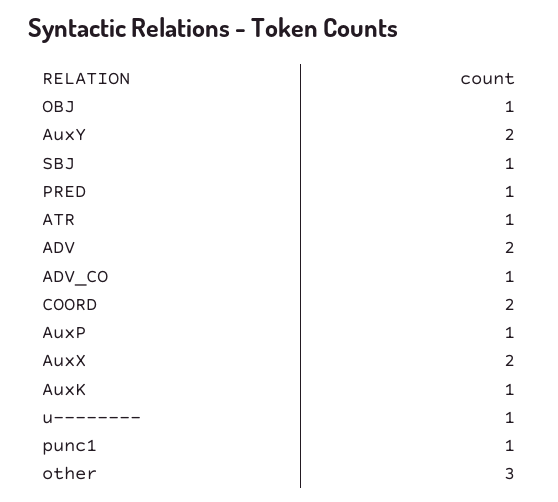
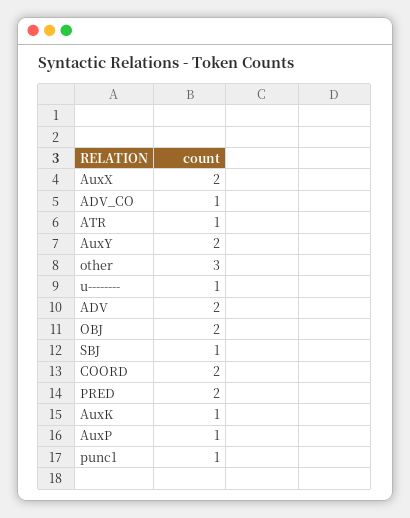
  {
-   "OBJ": 1,
+   "OBJ": 2,
    "AuxY": 2,
    "SBJ": 1,
-   "PRED": 1,
+   "PRED": 2,
    "ATR": 1,
    "ADV": 2,
    "ADV_CO": 1,
    "COORD": 2,
    "AuxP": 1,
    "AuxX": 2,
    "AuxK": 1,
    "u--------": 1,
    "punc1": 1,
    "other": 3
  }

